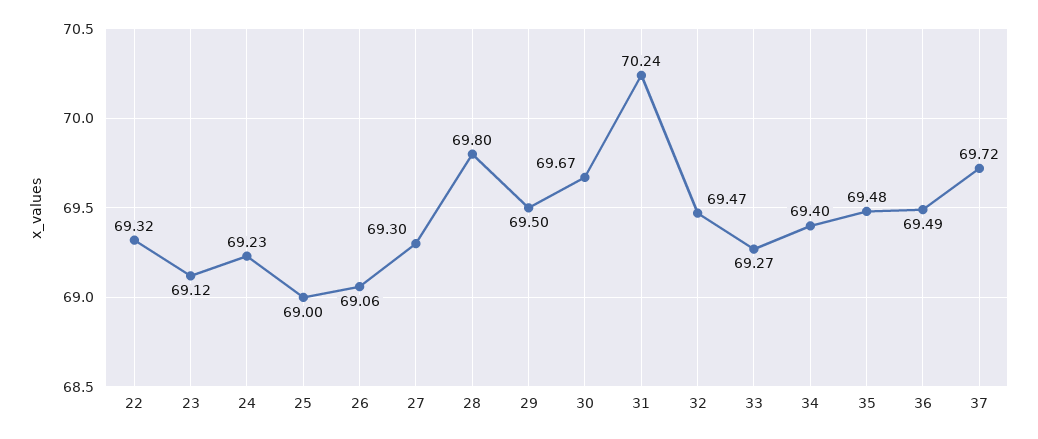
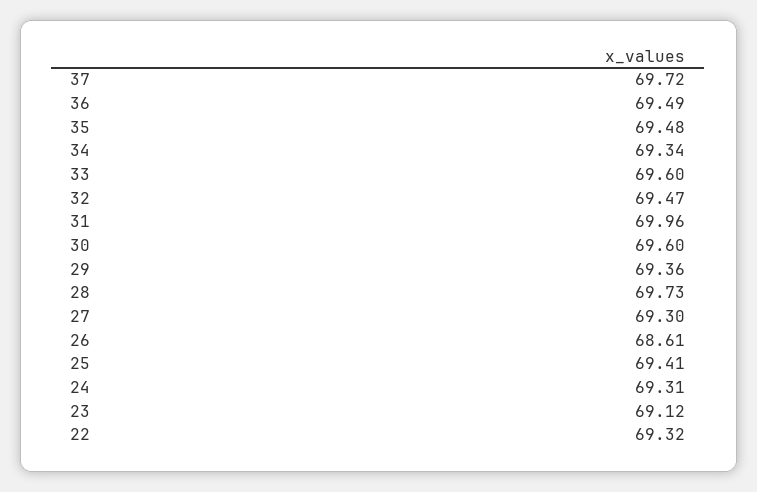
  {
    "22": 69.32,
    "23": 69.12,
-   "24": 69.23,
+   "24": 69.31,
-   "25": 69,
+   "25": 69.41,
-   "26": 69.06,
+   "26": 68.61,
    "27": 69.3,
-   "28": 69.8,
+   "28": 69.73,
-   "29": 69.5,
+   "29": 69.36,
-   "30": 69.67,
+   "30": 69.6,
-   "31": 70.24,
+   "31": 69.96,
    "32": 69.47,
-   "33": 69.27,
+   "33": 69.6,
-   "34": 69.4,
+   "34": 69.34,
    "35": 69.48,
    "36": 69.49,
    "37": 69.72
  }

